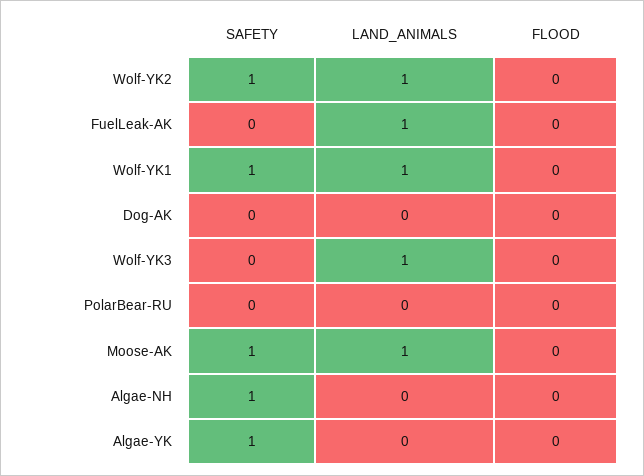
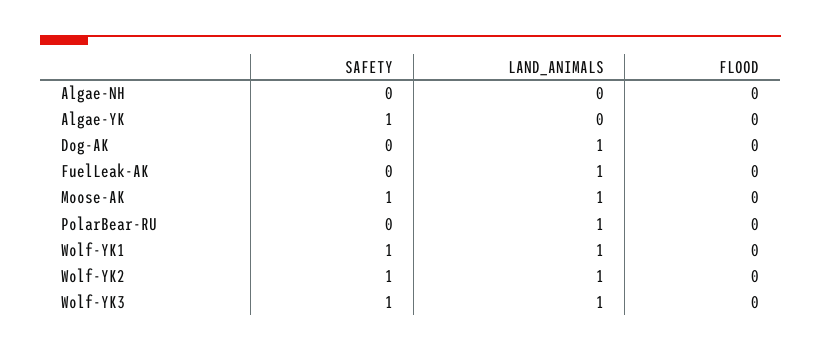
  {
    "SAFETY": {
      "Wolf-YK2": 1,
      "FuelLeak-AK": 0,
      "Wolf-YK1": 1,
      "Dog-AK": 0,
-     "Wolf-YK3": 0,
+     "Wolf-YK3": 1,
      "PolarBear-RU": 0,
      "Moose-AK": 1,
-     "Algae-NH": 1,
+     "Algae-NH": 0,
      "Algae-YK": 1
    },
    "LAND_ANIMALS": {
      "Wolf-YK2": 1,
      "FuelLeak-AK": 1,
      "Wolf-YK1": 1,
-     "Dog-AK": 0,
+     "Dog-AK": 1,
      "Wolf-YK3": 1,
-     "PolarBear-RU": 0,
+     "PolarBear-RU": 1,
      "Moose-AK": 1,
      "Algae-NH": 0,
      "Algae-YK": 0
    },
    "FLOOD": {
      "Wolf-YK2": 0,
      "FuelLeak-AK": 0,
      "Wolf-YK1": 0,
      "Dog-AK": 0,
      "Wolf-YK3": 0,
      "PolarBear-RU": 0,
      "Moose-AK": 0,
      "Algae-NH": 0,
      "Algae-YK": 0
    }
  }

